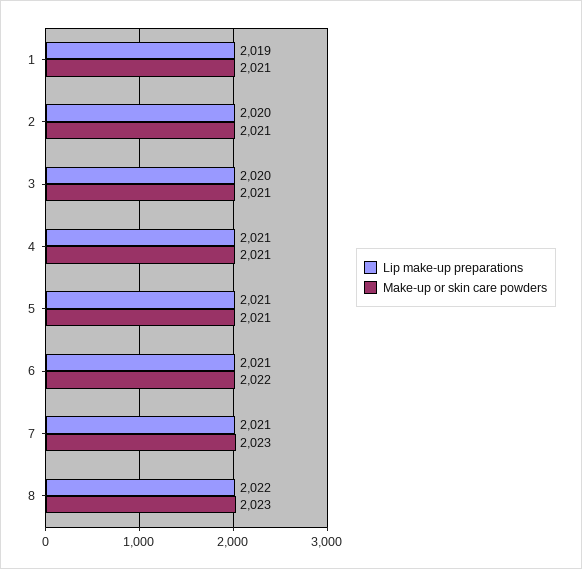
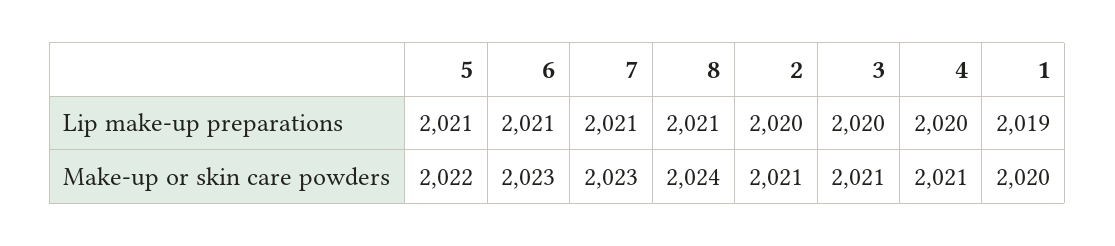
  {
    "Lip make-up preparations": {
      "1": 2019,
      "2": 2020,
      "3": 2020,
-     "4": 2021,
+     "4": 2020,
      "5": 2021,
      "6": 2021,
      "7": 2021,
-     "8": 2022
+     "8": 2021
    },
    "Make-up or skin care powders": {
-     "1": 2021,
+     "1": 2020,
      "2": 2021,
      "3": 2021,
      "4": 2021,
-     "5": 2021,
+     "5": 2022,
-     "6": 2022,
+     "6": 2023,
      "7": 2023,
-     "8": 2023
+     "8": 2024
    }
  }

